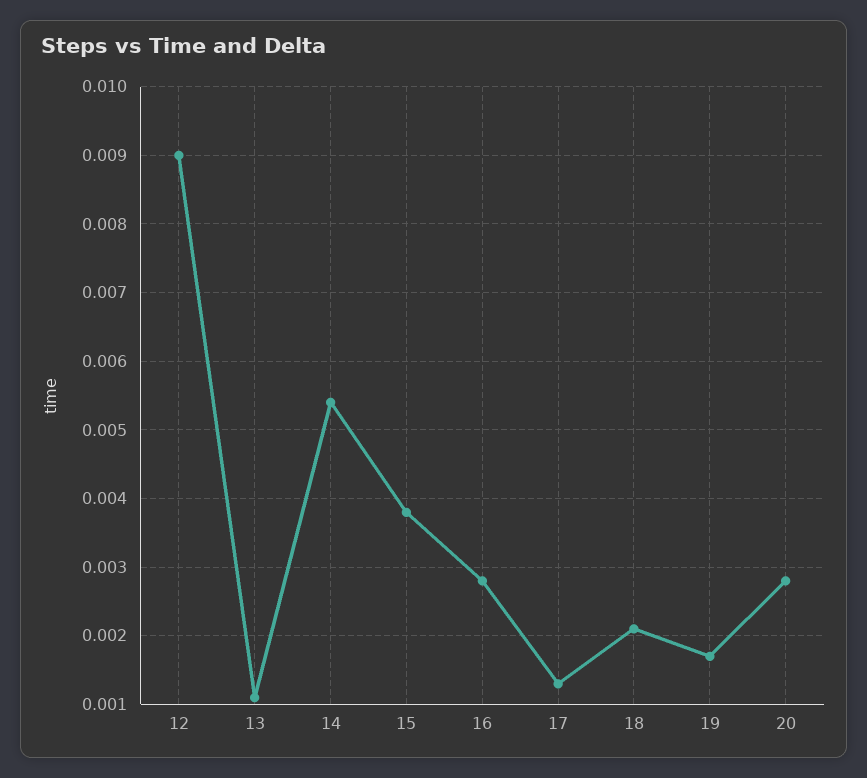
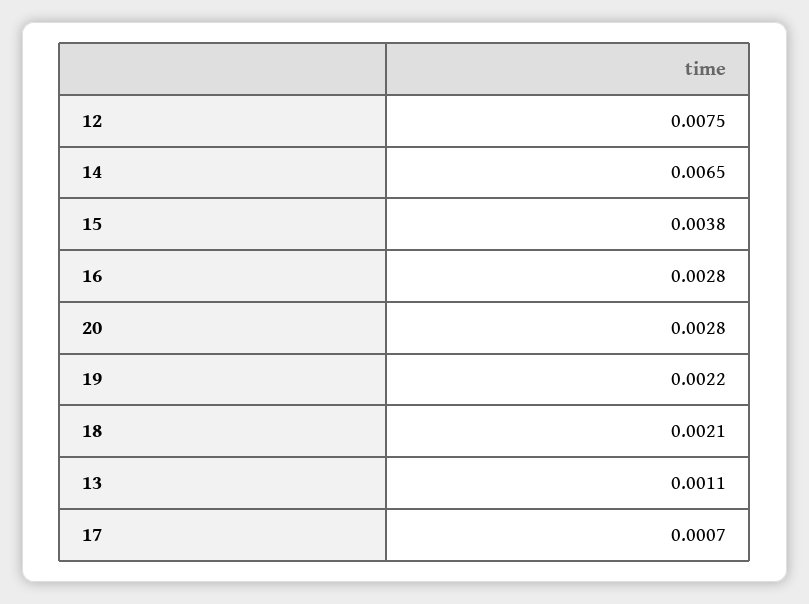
  {
-   "12": 0.009,
+   "12": 0.0075,
    "13": 0.0011,
-   "14": 0.0054,
+   "14": 0.0065,
    "15": 0.0038,
    "16": 0.0028,
-   "17": 0.0013,
+   "17": 0.0007,
    "18": 0.0021,
-   "19": 0.0017,
+   "19": 0.0022,
    "20": 0.0028
  }

